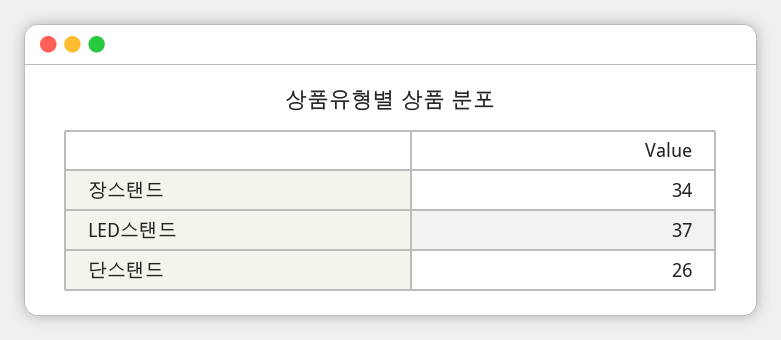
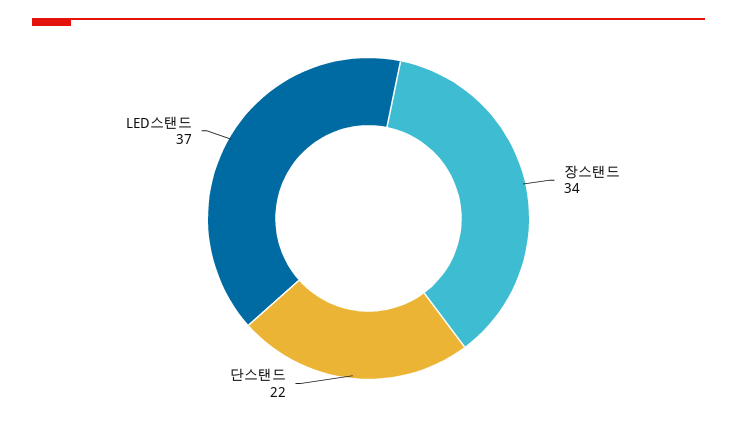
  {
    "장스탠드": 34,
    "LED스탠드": 37,
-   "단스탠드": 26
+   "단스탠드": 22
  }

